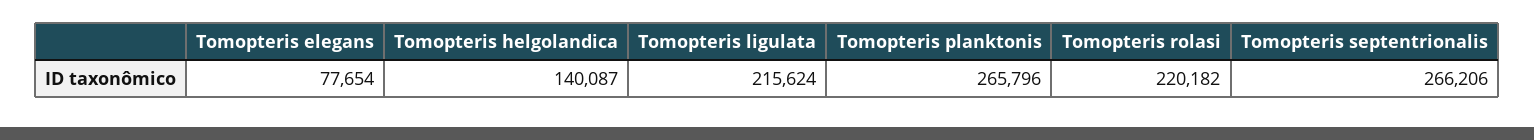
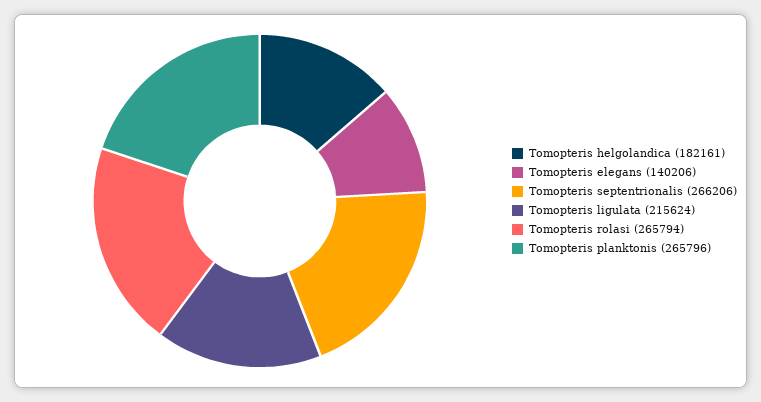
  {
-   "Tomopteris elegans": 77654,
+   "Tomopteris elegans": 140206,
-   "Tomopteris helgolandica": 140087,
+   "Tomopteris helgolandica": 182161,
    "Tomopteris ligulata": 215624,
    "Tomopteris planktonis": 265796,
-   "Tomopteris rolasi": 220182,
+   "Tomopteris rolasi": 265794,
    "Tomopteris septentrionalis": 266206
  }

